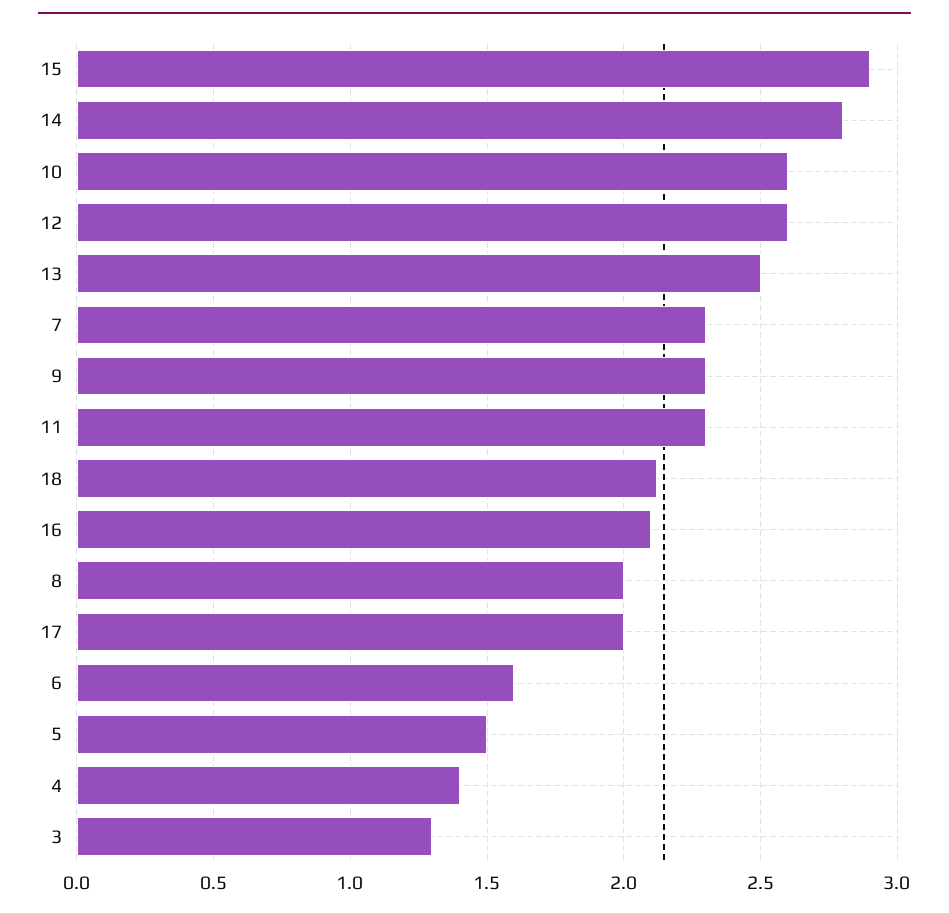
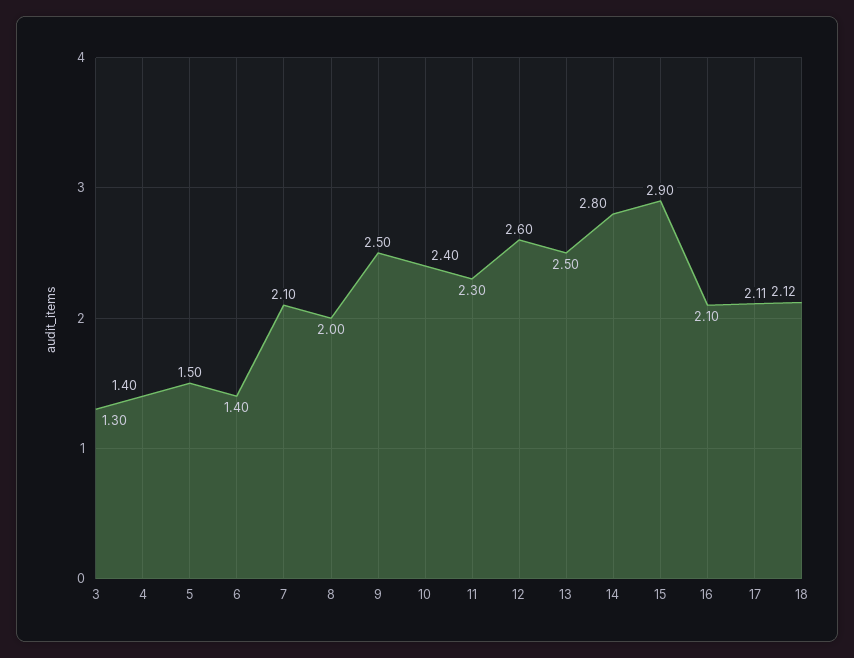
  {
    "15": 2.9,
    "14": 2.8,
-   "10": 2.6,
+   "10": 2.4,
    "12": 2.6,
    "13": 2.5,
-   "7": 2.3,
+   "7": 2.1,
-   "9": 2.3,
+   "9": 2.5,
    "11": 2.3,
    "18": 2.12,
    "16": 2.1,
    "8": 2,
-   "17": 2,
+   "17": 2.11,
-   "6": 1.6,
+   "6": 1.4,
    "5": 1.5,
    "4": 1.4,
    "3": 1.3
  }

